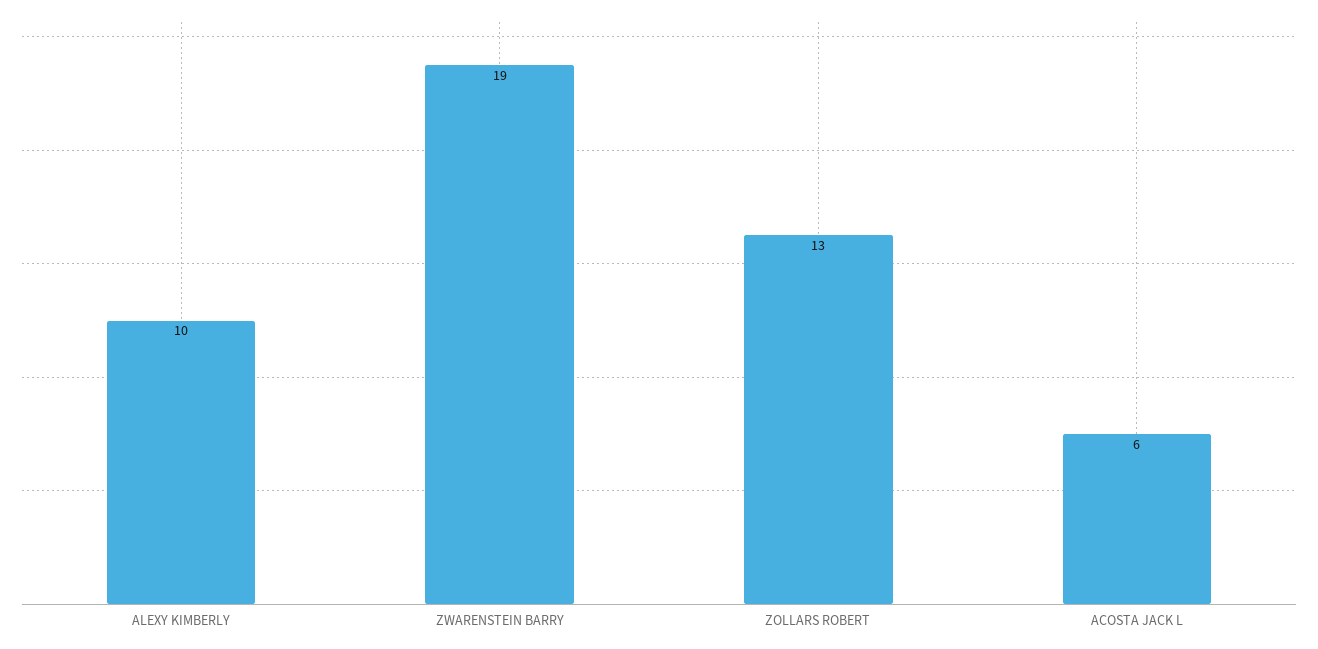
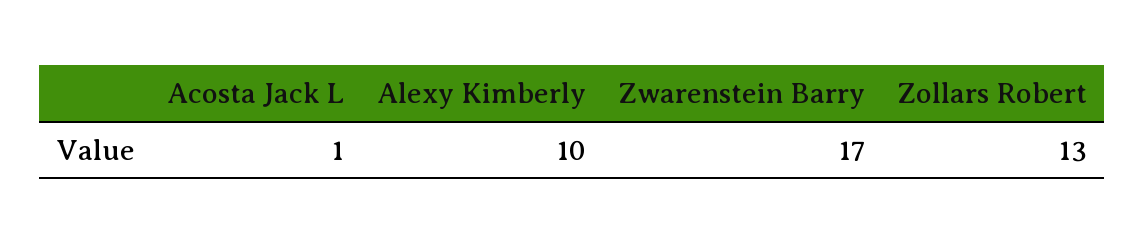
  {
    "ALEXY KIMBERLY": 10,
-   "ZWARENSTEIN BARRY": 19,
+   "ZWARENSTEIN BARRY": 17,
    "ZOLLARS ROBERT": 13,
-   "ACOSTA JACK L": 6
+   "ACOSTA JACK L": 1
  }

